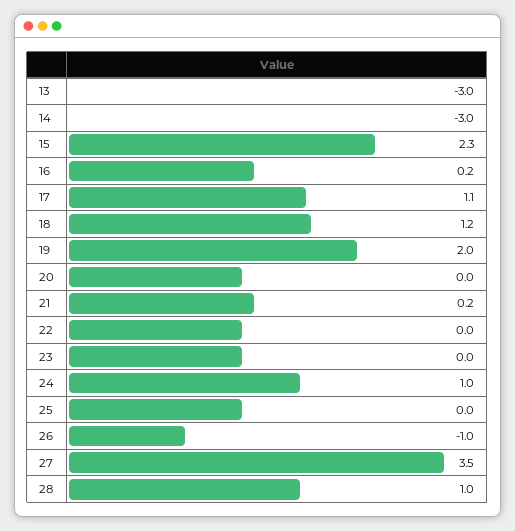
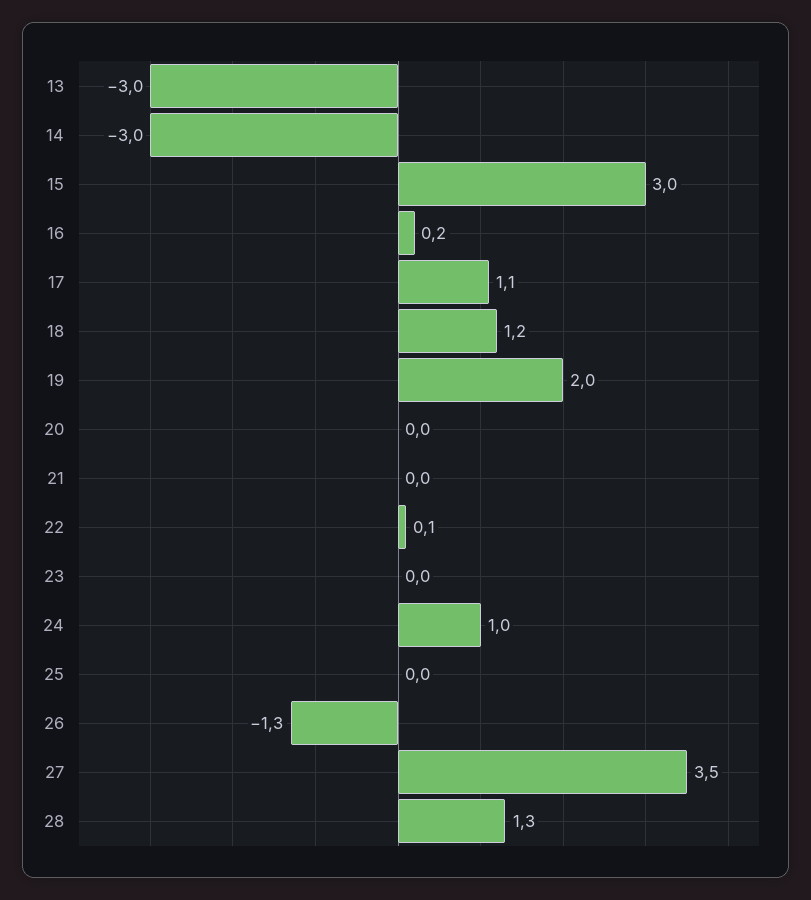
  {
    "13": -3,
    "14": -3,
-   "15": 2.3,
+   "15": 3,
    "16": 0.2,
    "17": 1.1,
    "18": 1.2,
    "19": 2,
    "20": 0,
-   "21": 0.2,
+   "21": 0,
-   "22": 0,
+   "22": 0.1,
    "23": 0,
    "24": 1,
    "25": 0,
-   "26": -1,
+   "26": -1.3,
    "27": 3.5,
-   "28": 1
+   "28": 1.3
  }

